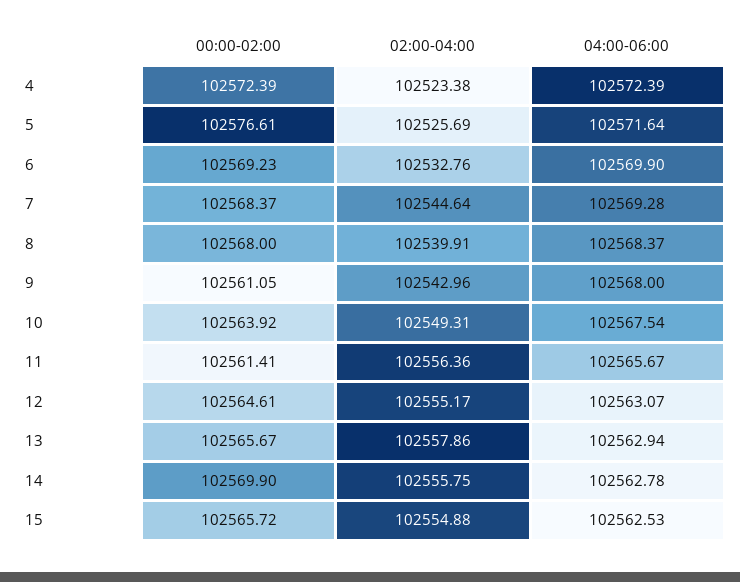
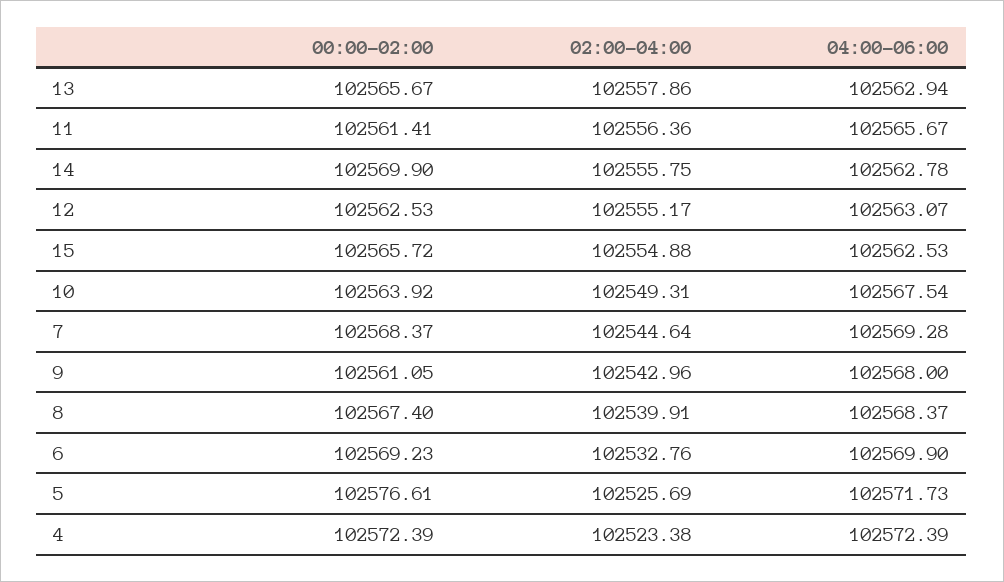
  {
    "00:00-02:00": {
      "4": 102572.39,
      "5": 102576.61,
      "6": 102569.23,
      "7": 102568.37,
-     "8": 102568,
+     "8": 102567.4,
      "9": 102561.05,
      "10": 102563.92,
      "11": 102561.41,
-     "12": 102564.61,
+     "12": 102562.53,
      "13": 102565.67,
      "14": 102569.9,
      "15": 102565.72
    },
    "02:00-04:00": {
      "4": 102523.38,
      "5": 102525.69,
      "6": 102532.76,
      "7": 102544.64,
      "8": 102539.91,
      "9": 102542.96,
      "10": 102549.31,
      "11": 102556.36,
      "12": 102555.17,
      "13": 102557.86,
      "14": 102555.75,
      "15": 102554.88
    },
    "04:00-06:00": {
      "4": 102572.39,
-     "5": 102571.64,
+     "5": 102571.73,
      "6": 102569.9,
      "7": 102569.28,
      "8": 102568.37,
      "9": 102568,
      "10": 102567.54,
      "11": 102565.67,
      "12": 102563.07,
      "13": 102562.94,
      "14": 102562.78,
      "15": 102562.53
    }
  }

